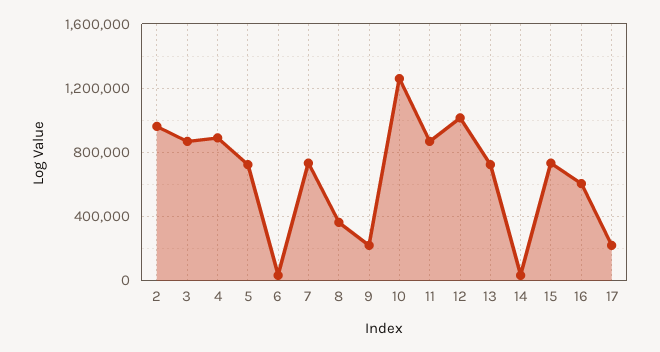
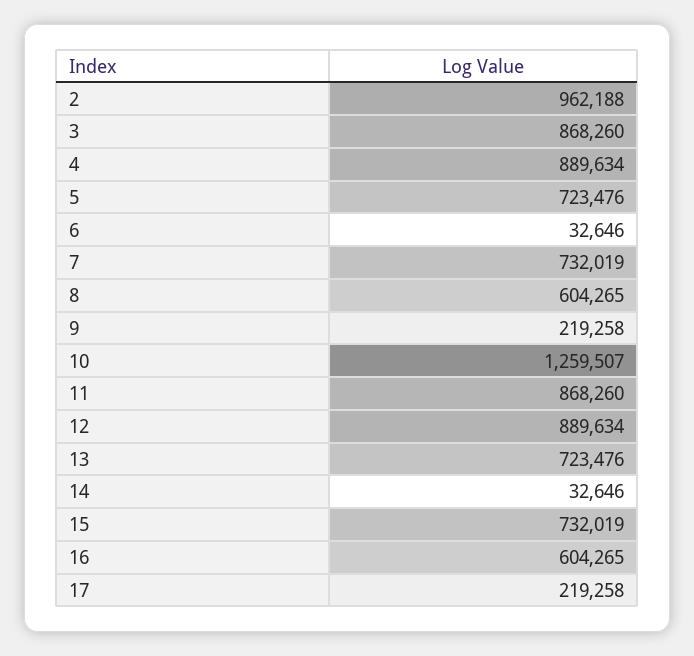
  {
    "2": 962188,
    "3": 868260,
    "4": 889634,
    "5": 723476,
    "6": 32646,
    "7": 732019,
-   "8": 350000,
+   "8": 604265,
    "9": 219258,
    "10": 1259507,
    "11": 868260,
-   "12": 1000000,
+   "12": 889634,
    "13": 723476,
    "14": 32646,
    "15": 732019,
    "16": 604265,
    "17": 219258
  }

